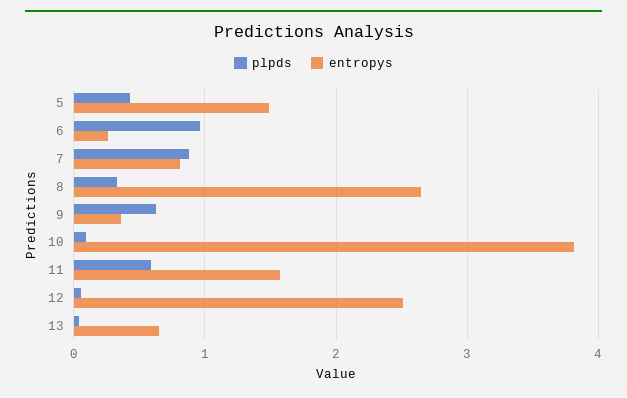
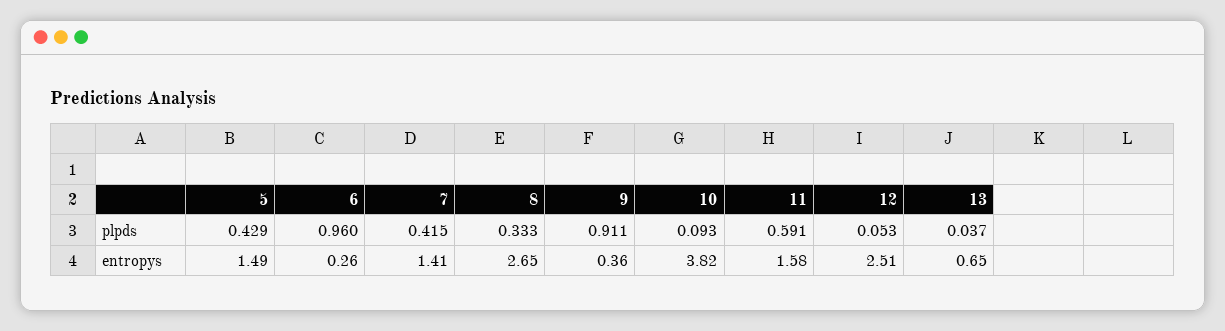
  {
    "plpds": {
      "5": 0.429,
      "6": 0.96,
-     "7": 0.9,
+     "7": 0.415,
      "8": 0.333,
-     "9": 0.6,
+     "9": 0.911,
      "10": 0.093,
      "11": 0.591,
      "12": 0.053,
      "13": 0.037
    },
    "entropys": {
      "5": 1.49,
      "6": 0.26,
-     "7": 0.8,
+     "7": 1.41,
      "8": 2.65,
      "9": 0.36,
      "10": 3.82,
      "11": 1.58,
      "12": 2.51,
      "13": 0.65
    }
  }

